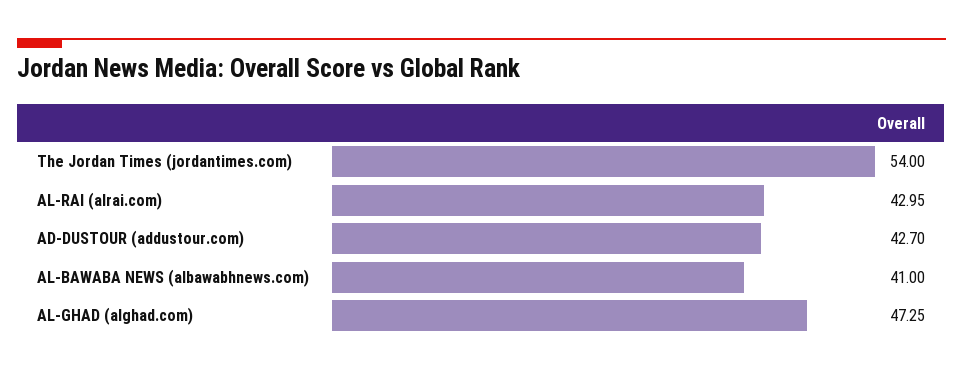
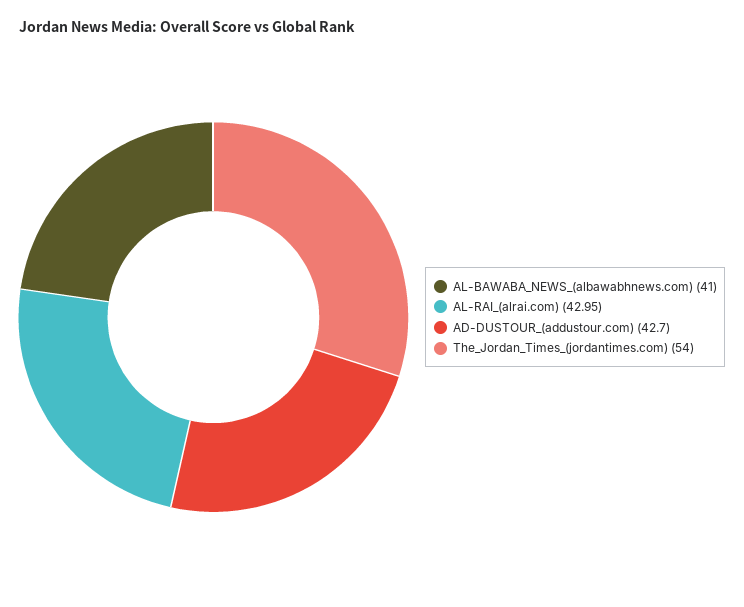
  {
    "The Jordan Times (jordantimes.com)": 54,
    "AL-RAI (alrai.com)": 42.95,
    "AD-DUSTOUR (addustour.com)": 42.7,
-   "AL-BAWABA NEWS (albawabhnews.com)": 41,
+   "AL-BAWABA NEWS (albawabhnews.com)": 41
-   "AL-GHAD (alghad.com)": 47.25
  }

